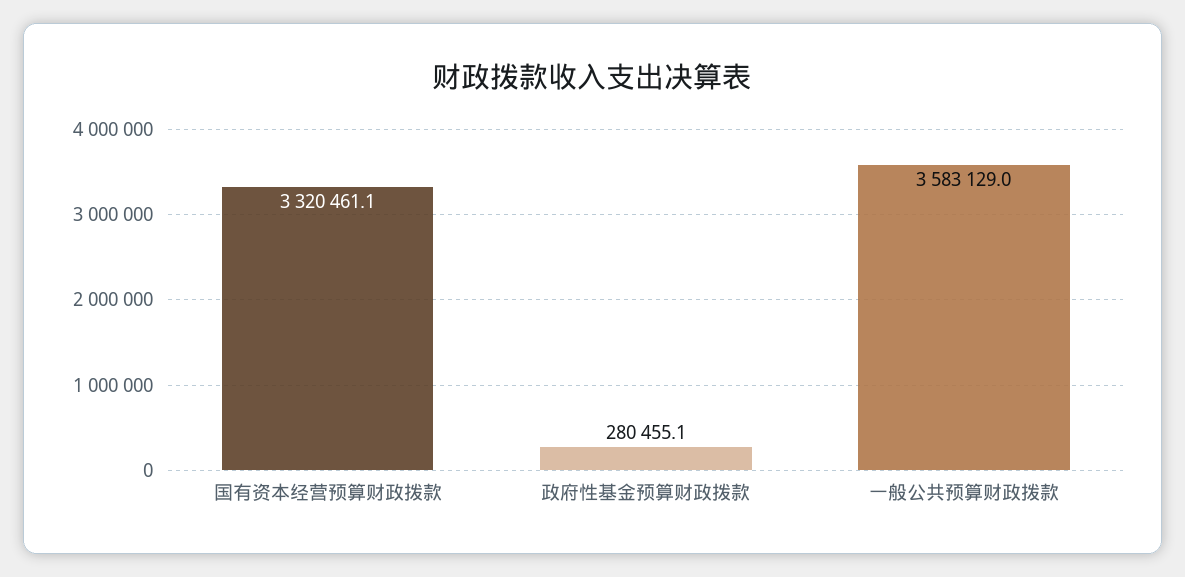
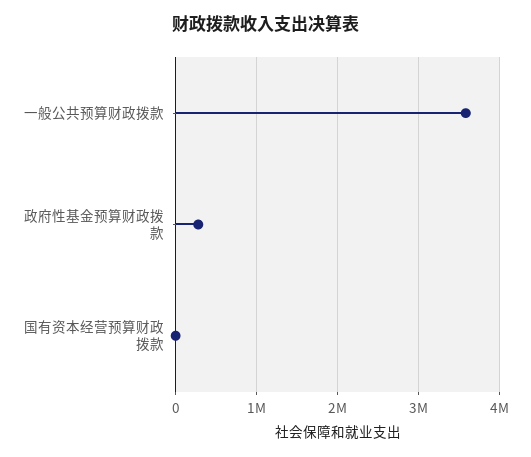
  {
-   "国有资本经营预算财政拨款": 3320461.1,
+   "国有资本经营预算财政拨款": 0,
    "政府性基金预算财政拨款": 280455.1,
    "一般公共预算财政拨款": 3583129
  }

